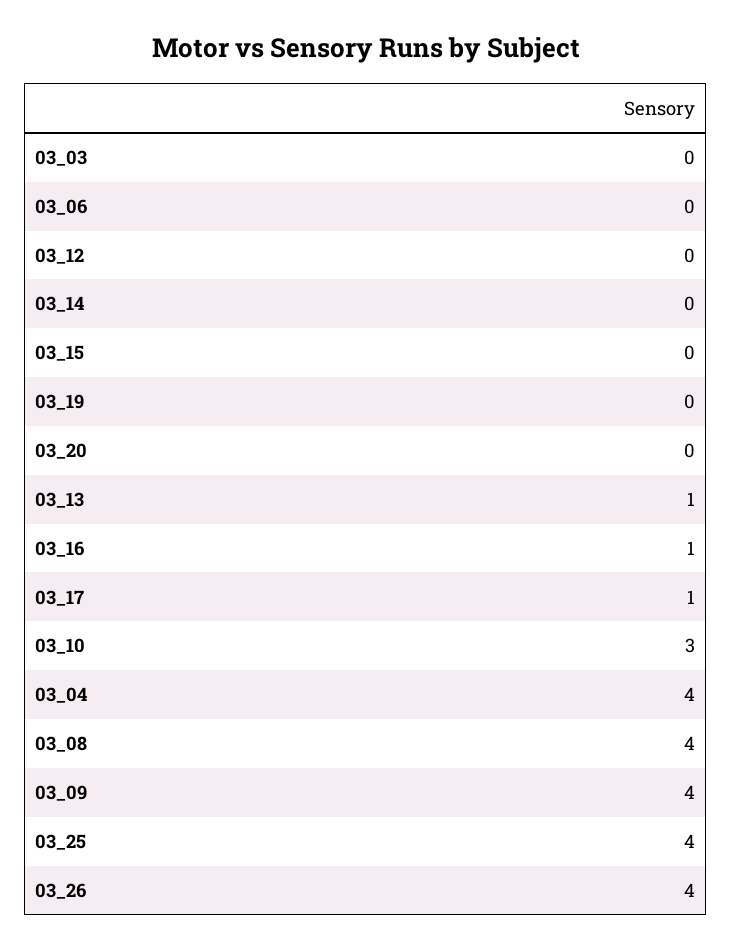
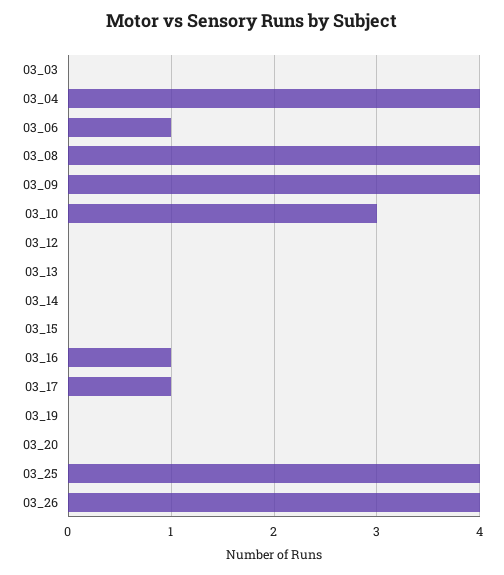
  {
    "03_03": 0,
-   "03_06": 0,
+   "03_06": 1,
    "03_12": 0,
    "03_14": 0,
    "03_15": 0,
    "03_19": 0,
    "03_20": 0,
-   "03_13": 1,
+   "03_13": 0,
    "03_16": 1,
    "03_17": 1,
    "03_10": 3,
    "03_04": 4,
    "03_08": 4,
    "03_09": 4,
    "03_25": 4,
    "03_26": 4
  }

